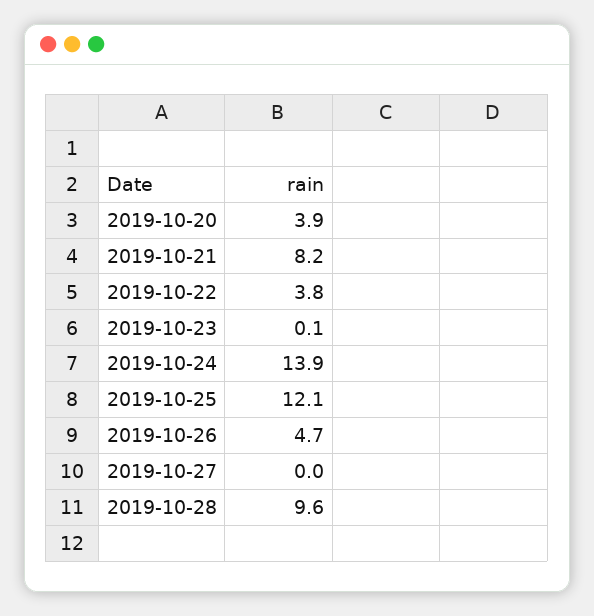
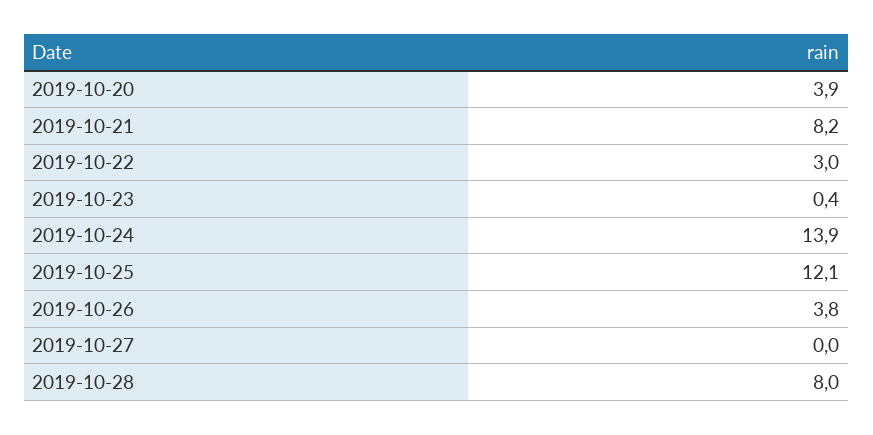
  {
    "2019-10-20": 3.9,
    "2019-10-21": 8.2,
-   "2019-10-22": 3.8,
+   "2019-10-22": 3,
-   "2019-10-23": 0.1,
+   "2019-10-23": 0.4,
    "2019-10-24": 13.9,
    "2019-10-25": 12.1,
-   "2019-10-26": 4.7,
+   "2019-10-26": 3.8,
    "2019-10-27": 0,
-   "2019-10-28": 9.6
+   "2019-10-28": 8
  }

